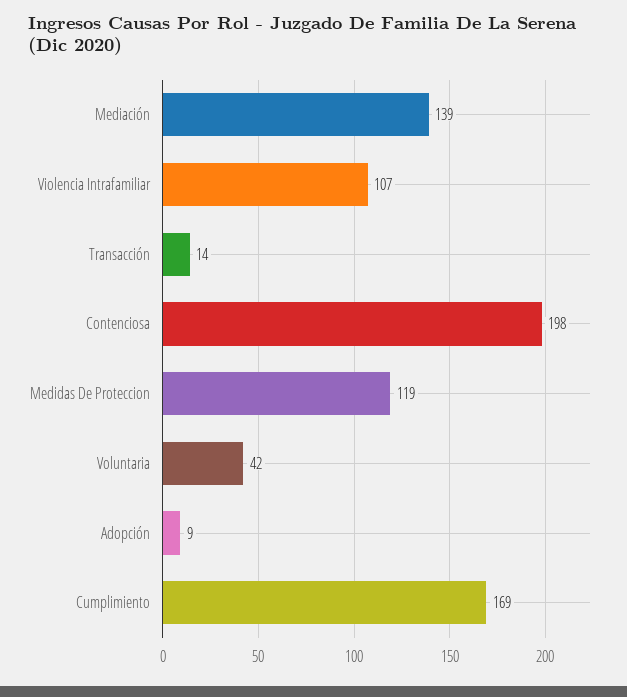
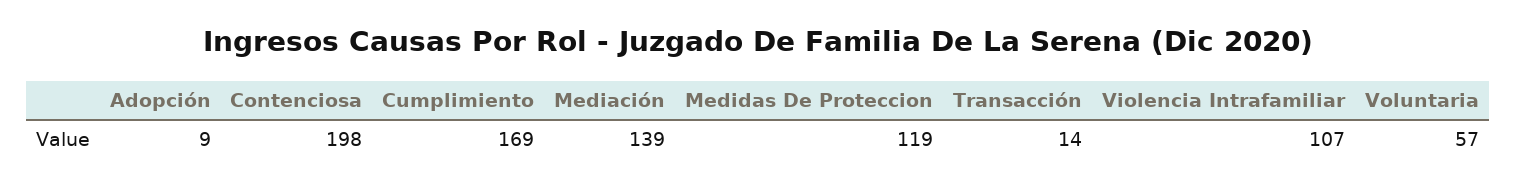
  {
    "Mediación": 139,
    "Violencia Intrafamiliar": 107,
    "Transacción": 14,
    "Contenciosa": 198,
    "Medidas De Proteccion": 119,
-   "Voluntaria": 42,
+   "Voluntaria": 57,
    "Adopción": 9,
    "Cumplimiento": 169
  }

